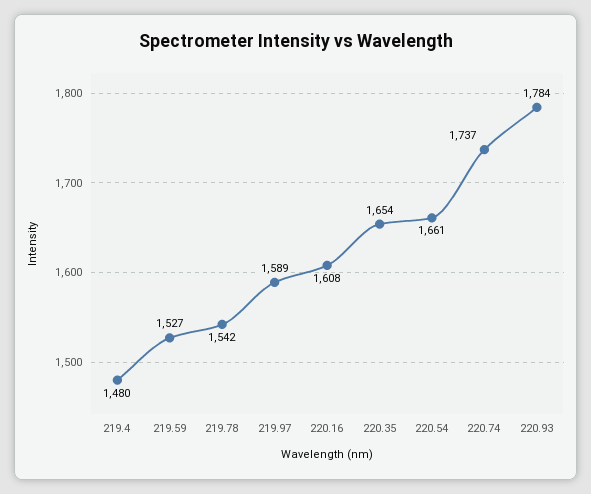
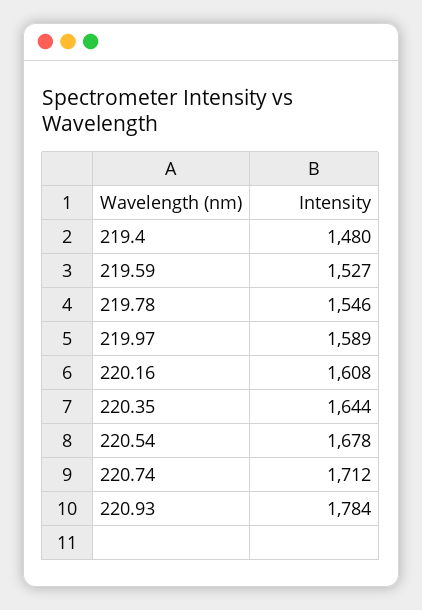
  {
    "219.4": 1480,
    "219.59": 1527,
-   "219.78": 1542,
+   "219.78": 1546,
    "219.97": 1589,
    "220.16": 1608,
-   "220.35": 1654,
+   "220.35": 1644,
-   "220.54": 1661,
+   "220.54": 1678,
-   "220.74": 1737,
+   "220.74": 1712,
    "220.93": 1784
  }

